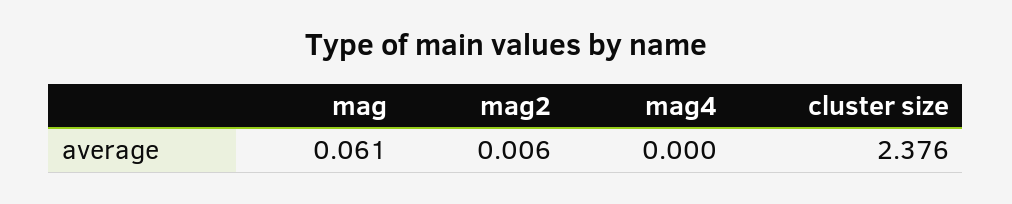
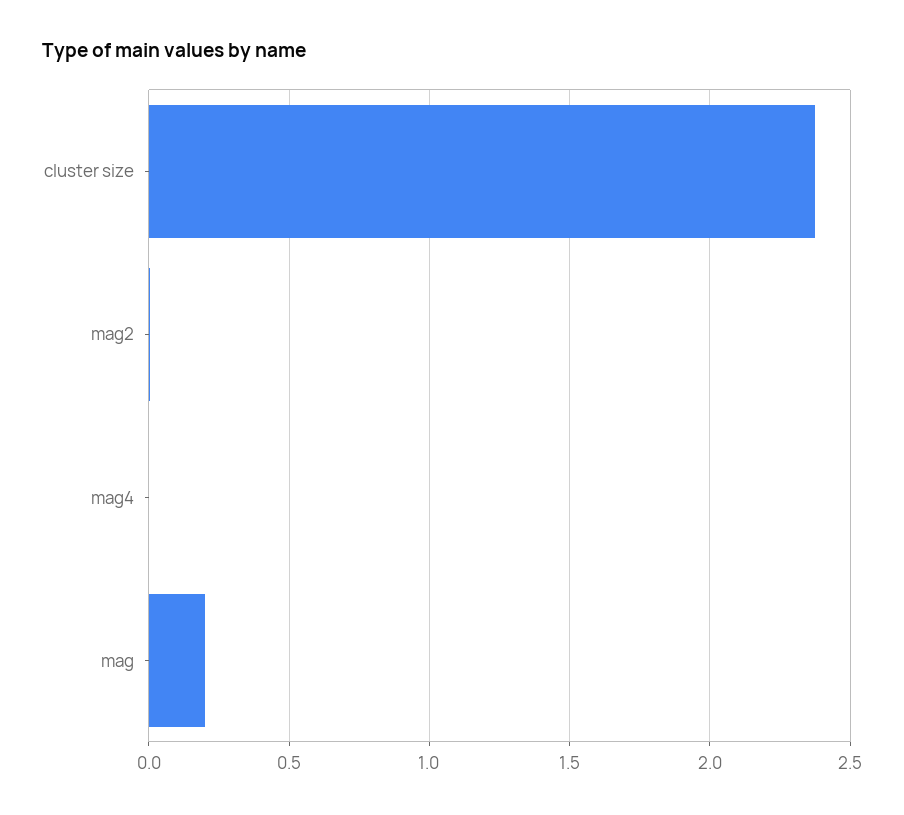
  {
-   "mag": 0.061,
+   "mag": 0.2,
    "mag2": 0.006,
    "mag4": 0,
    "cluster size": 2.376
  }

